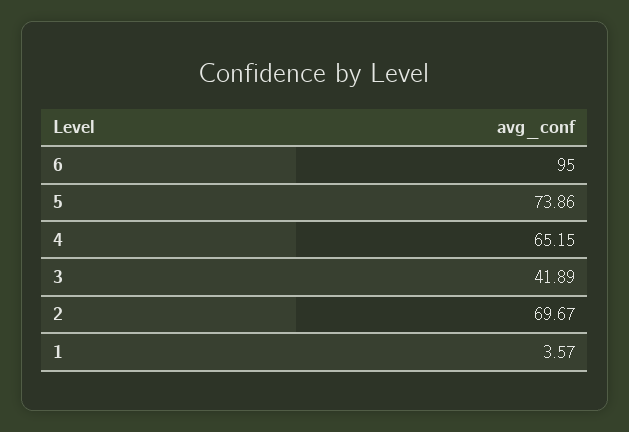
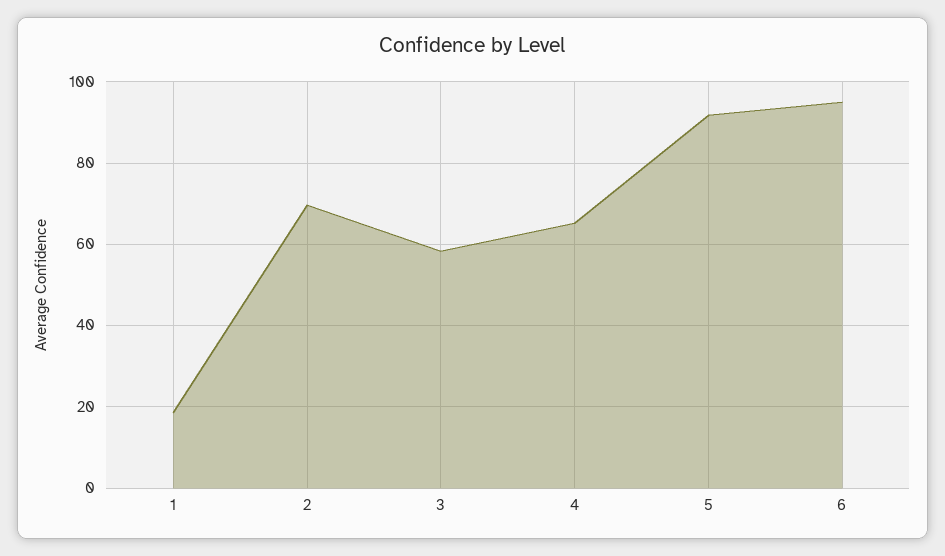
  {
    "6": 95,
-   "5": 73.86,
+   "5": 92,
    "4": 65.15,
-   "3": 41.89,
+   "3": 58,
    "2": 69.67,
-   "1": 3.57
+   "1": 18
  }

